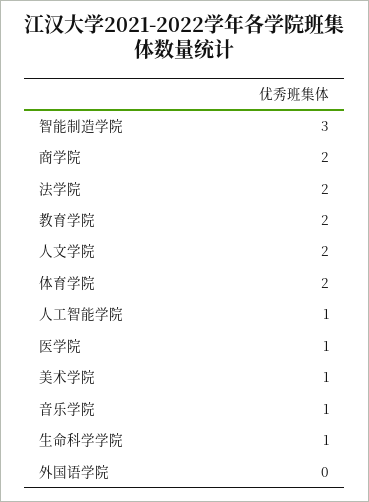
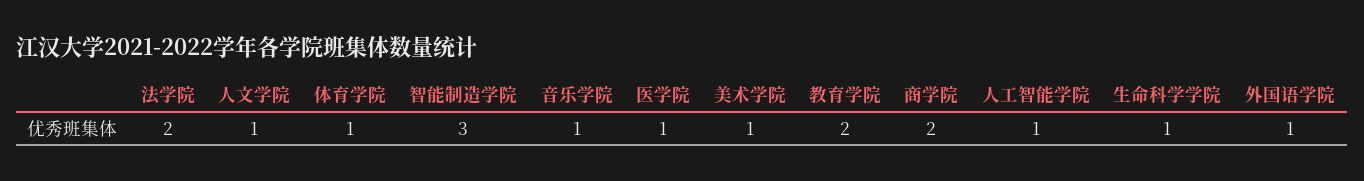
  {
    "智能制造学院": 3,
    "商学院": 2,
    "法学院": 2,
    "教育学院": 2,
-   "人文学院": 2,
+   "人文学院": 1,
-   "体育学院": 2,
+   "体育学院": 1,
    "人工智能学院": 1,
    "医学院": 1,
    "美术学院": 1,
    "音乐学院": 1,
    "生命科学学院": 1,
-   "外国语学院": 0
+   "外国语学院": 1
  }

